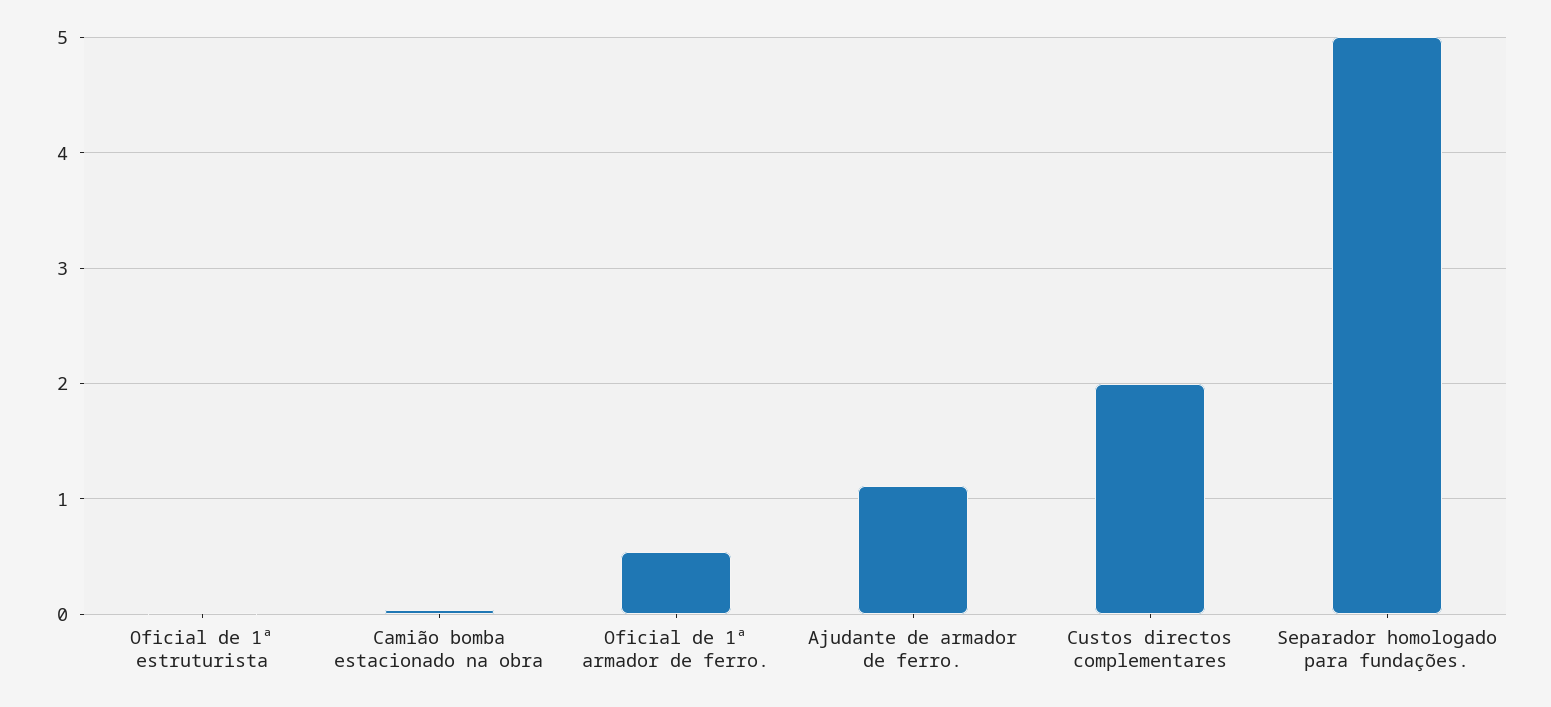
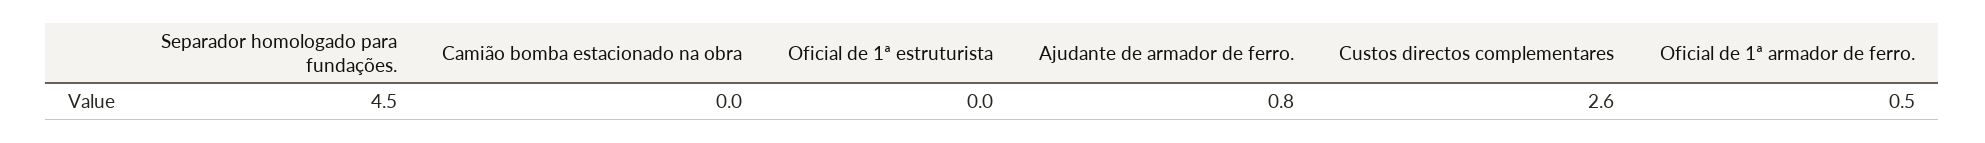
  {
    "Oficial de 1ª estruturista": 0,
    "Camião bomba estacionado na obra": 0,
    "Oficial de 1ª armador de ferro.": 0.5,
-   "Ajudante de armador de ferro.": 1.1,
+   "Ajudante de armador de ferro.": 0.8,
-   "Custos directos complementares": 2,
+   "Custos directos complementares": 2.6,
-   "Separador homologado para fundações.": 5
+   "Separador homologado para fundações.": 4.5
  }

